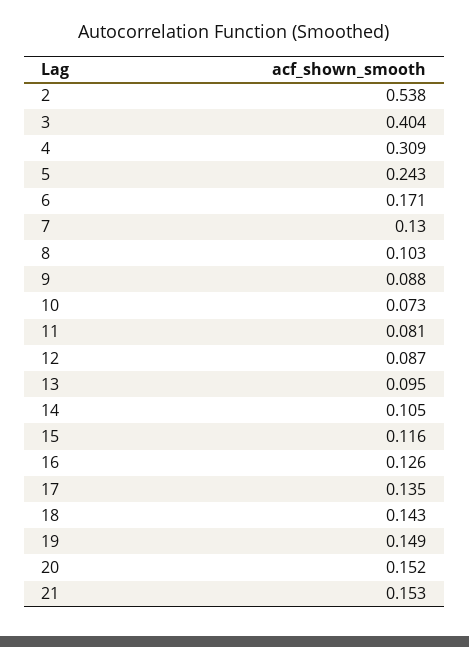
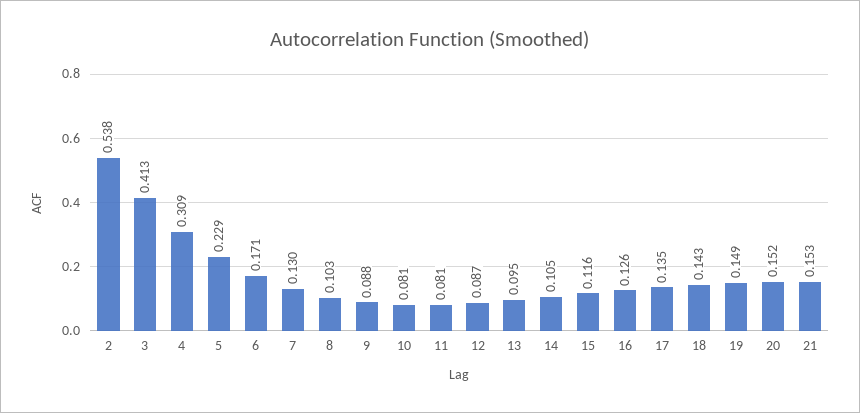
  {
    "2": 0.538,
-   "3": 0.404,
+   "3": 0.413,
    "4": 0.309,
-   "5": 0.243,
+   "5": 0.229,
    "6": 0.171,
    "7": 0.13,
    "8": 0.103,
    "9": 0.088,
-   "10": 0.073,
+   "10": 0.081,
    "11": 0.081,
    "12": 0.087,
    "13": 0.095,
    "14": 0.105,
    "15": 0.116,
    "16": 0.126,
    "17": 0.135,
    "18": 0.143,
    "19": 0.149,
    "20": 0.152,
    "21": 0.153
  }

